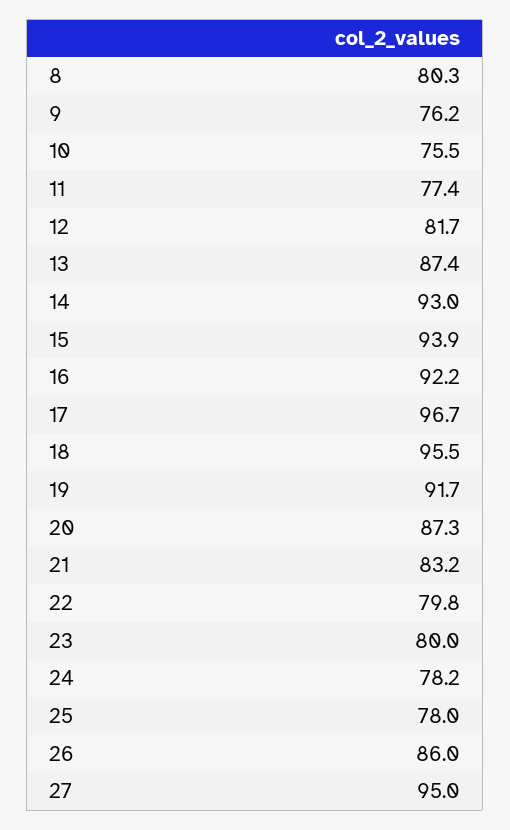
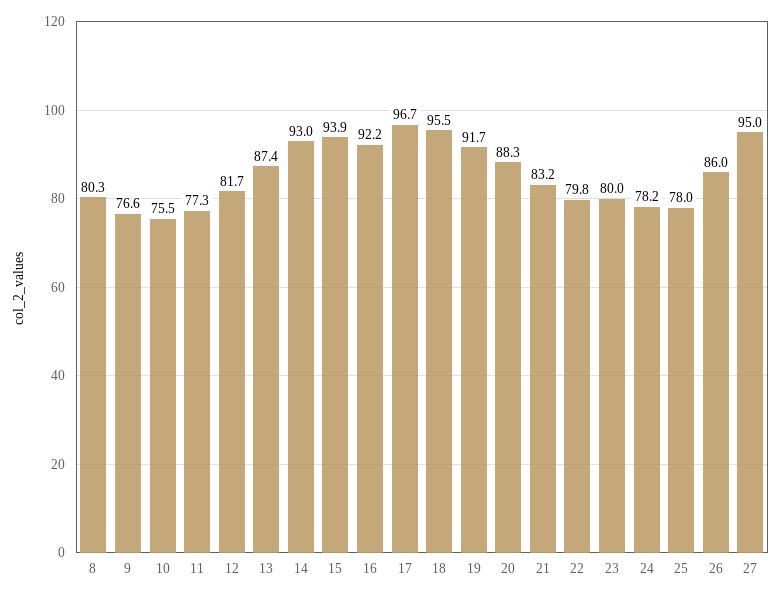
  {
    "8": 80.3,
-   "9": 76.2,
+   "9": 76.6,
    "10": 75.5,
-   "11": 77.4,
+   "11": 77.3,
    "12": 81.7,
    "13": 87.4,
    "14": 93,
    "15": 93.9,
    "16": 92.2,
    "17": 96.7,
    "18": 95.5,
    "19": 91.7,
-   "20": 87.3,
+   "20": 88.3,
    "21": 83.2,
    "22": 79.8,
    "23": 80,
    "24": 78.2,
    "25": 78,
    "26": 86,
    "27": 95
  }

